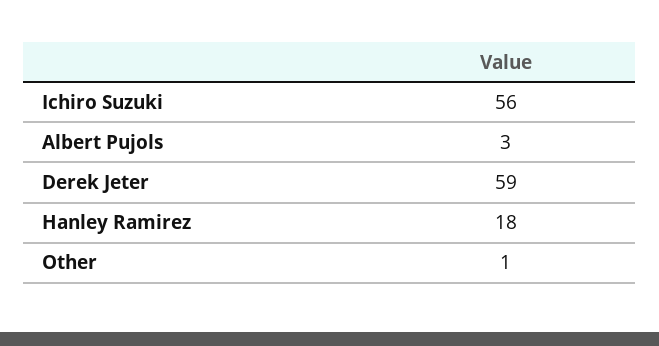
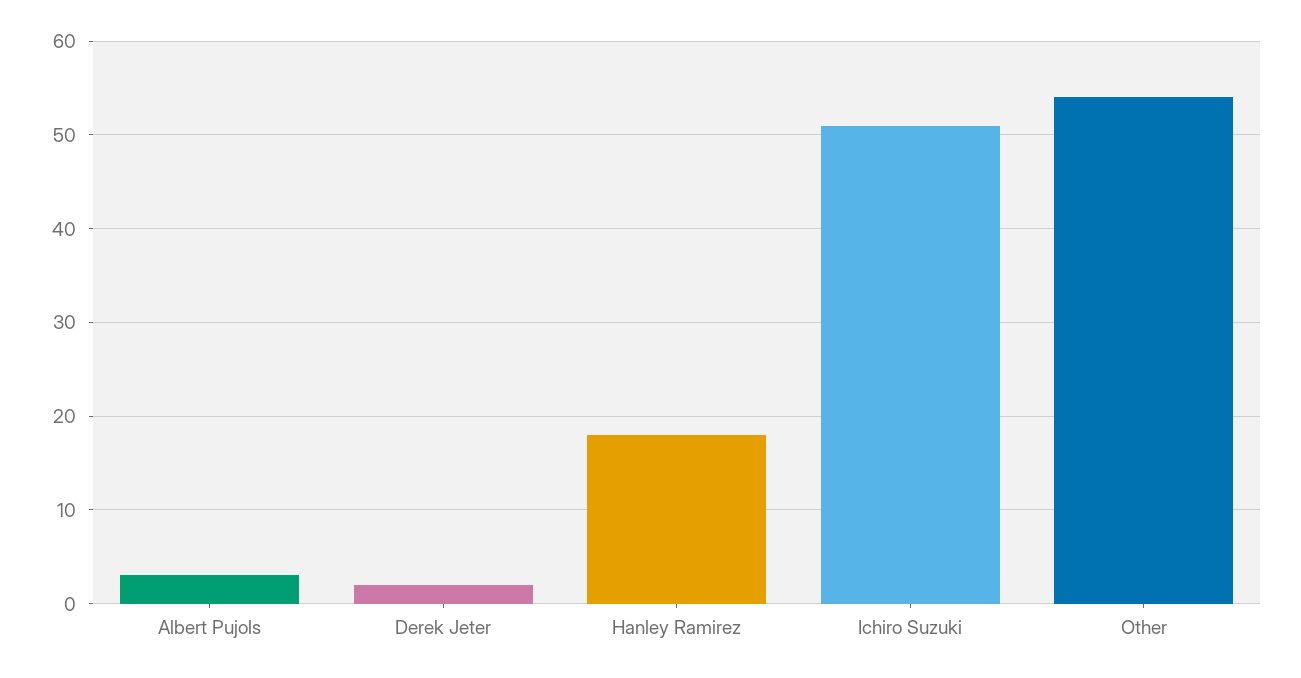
  {
-   "Ichiro Suzuki": 56,
+   "Ichiro Suzuki": 51,
    "Albert Pujols": 3,
-   "Derek Jeter": 59,
+   "Derek Jeter": 2,
    "Hanley Ramirez": 18,
-   "Other": 1
+   "Other": 54
  }

